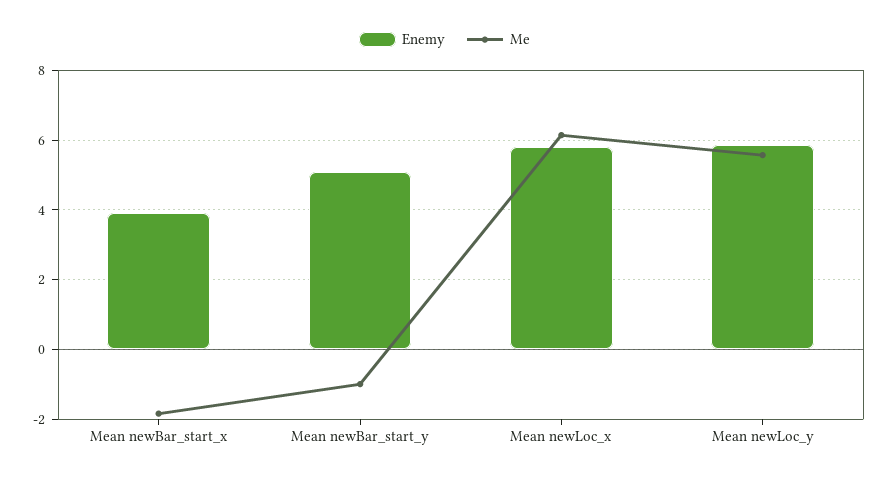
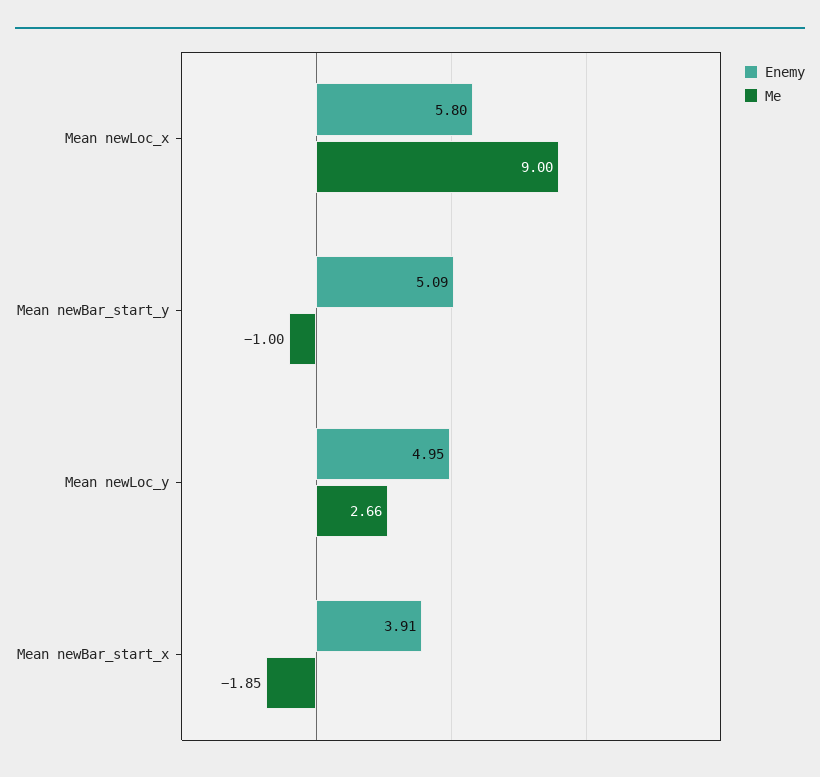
  {
    "Enemy": {
      "Mean newBar_start_x": 3.91,
      "Mean newBar_start_y": 5.09,
      "Mean newLoc_x": 5.8,
-     "Mean newLoc_y": 5.8
+     "Mean newLoc_y": 4.95
    },
    "Me": {
      "Mean newBar_start_x": -1.85,
      "Mean newBar_start_y": -1,
-     "Mean newLoc_x": 6.2,
+     "Mean newLoc_x": 9,
-     "Mean newLoc_y": 5.6
+     "Mean newLoc_y": 2.66
    }
  }

